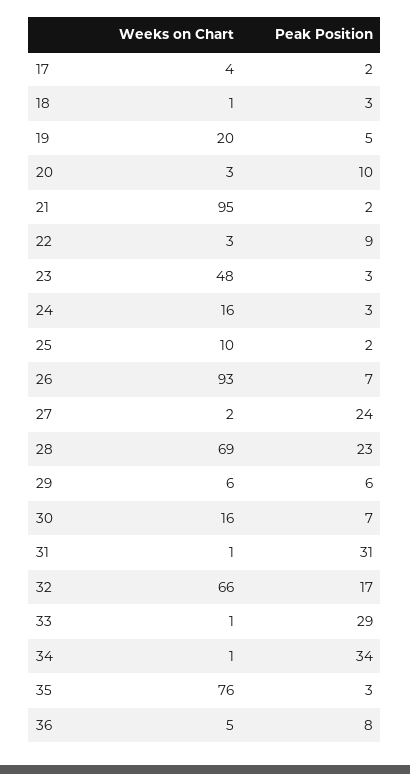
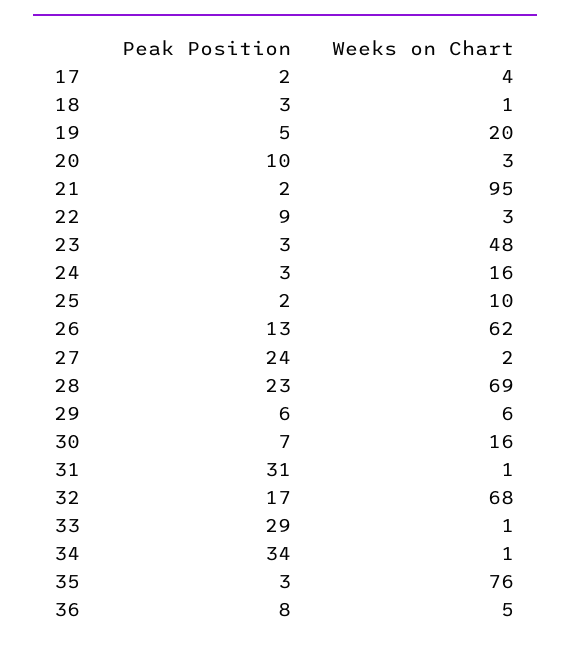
  {
    "Weeks on Chart": {
      "17": 4,
      "18": 1,
      "19": 20,
      "20": 3,
      "21": 95,
      "22": 3,
      "23": 48,
      "24": 16,
      "25": 10,
-     "26": 93,
+     "26": 62,
      "27": 2,
      "28": 69,
      "29": 6,
      "30": 16,
      "31": 1,
-     "32": 66,
+     "32": 68,
      "33": 1,
      "34": 1,
      "35": 76,
      "36": 5
    },
    "Peak Position": {
      "17": 2,
      "18": 3,
      "19": 5,
      "20": 10,
      "21": 2,
      "22": 9,
      "23": 3,
      "24": 3,
      "25": 2,
-     "26": 7,
+     "26": 13,
      "27": 24,
      "28": 23,
      "29": 6,
      "30": 7,
      "31": 31,
      "32": 17,
      "33": 29,
      "34": 34,
      "35": 3,
      "36": 8
    }
  }

